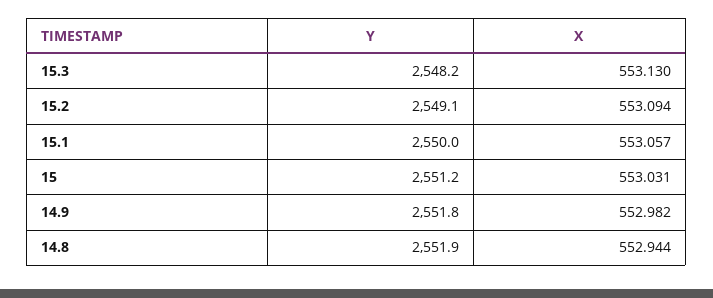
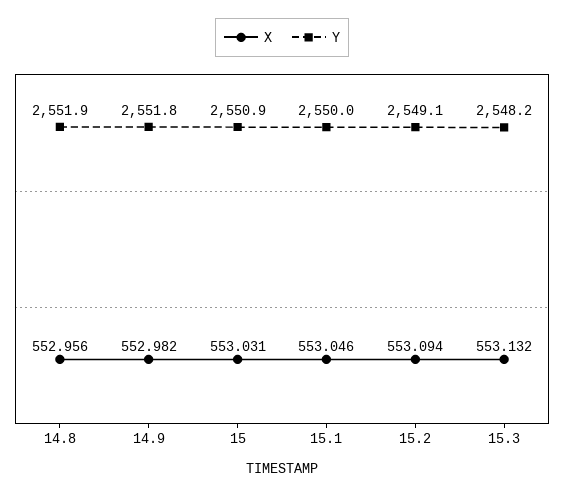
  {
    "Y": {
      "15.3": 2548.2,
      "15.2": 2549.1,
      "15.1": 2550,
-     "15": 2551.2,
+     "15": 2550.9,
      "14.9": 2551.8,
      "14.8": 2551.9
    },
    "X": {
-     "15.3": 553.13,
+     "15.3": 553.132,
      "15.2": 553.094,
-     "15.1": 553.057,
+     "15.1": 553.046,
      "15": 553.031,
      "14.9": 552.982,
-     "14.8": 552.944
+     "14.8": 552.956
    }
  }

